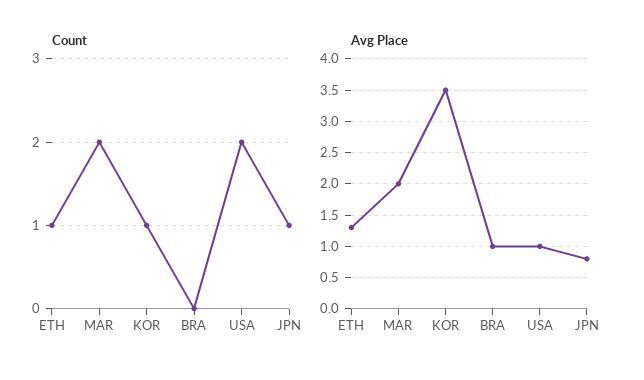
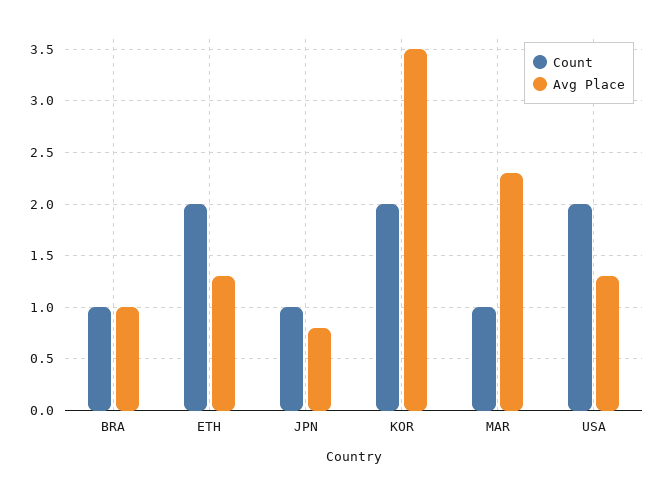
  {
    "Count": {
-     "ETH": 1,
+     "ETH": 2,
-     "MAR": 2,
+     "MAR": 1,
-     "KOR": 1,
+     "KOR": 2,
-     "BRA": 0,
+     "BRA": 1,
      "USA": 2,
      "JPN": 1
    },
    "Avg Place": {
      "ETH": 1.3,
-     "MAR": 2,
+     "MAR": 2.3,
      "KOR": 3.5,
      "BRA": 1,
-     "USA": 1,
+     "USA": 1.3,
      "JPN": 0.8
    }
  }

